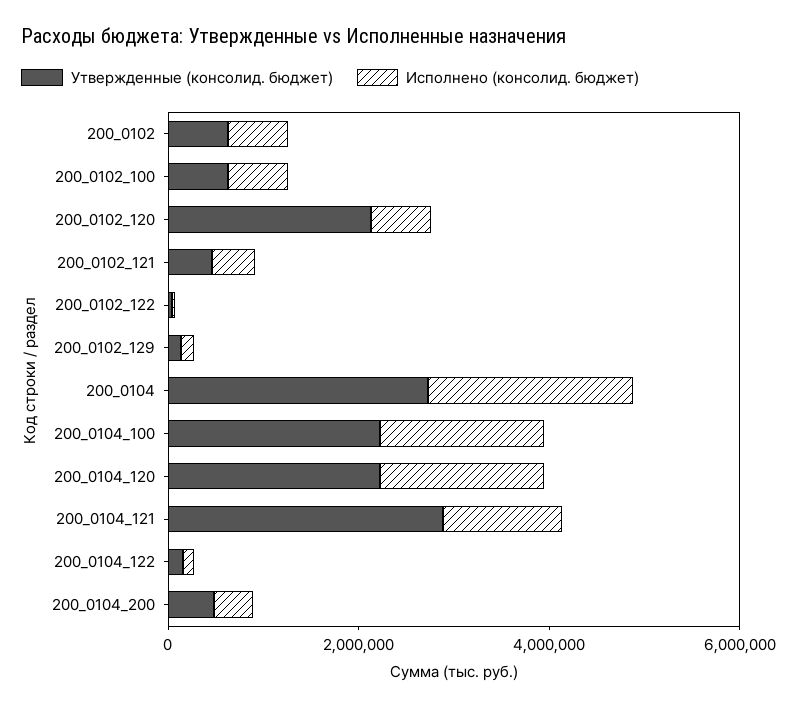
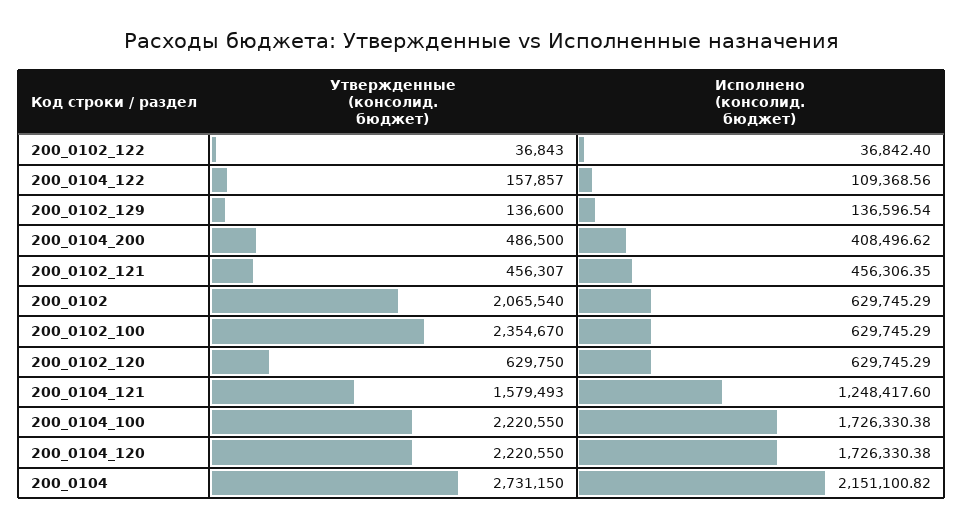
  {
    "Утвержденные (консолид. бюджет)": {
-     "200_0102": 500000,
+     "200_0102": 2065540,
-     "200_0102_100": 500000,
+     "200_0102_100": 2354670,
-     "200_0102_120": 2000000,
+     "200_0102_120": 629750,
      "200_0102_121": 456307,
      "200_0102_122": 36843,
      "200_0102_129": 136600,
      "200_0104": 2731150,
      "200_0104_100": 2220550,
      "200_0104_120": 2220550,
-     "200_0104_121": 3000000,
+     "200_0104_121": 1579493,
      "200_0104_122": 157857,
      "200_0104_200": 486500
    },
    "Исполнено (консолид. бюджет)": {
      "200_0102": 629745.29,
      "200_0102_100": 629745.29,
      "200_0102_120": 629745.29,
      "200_0102_121": 456306.35,
      "200_0102_122": 36842.4,
      "200_0102_129": 136596.54,
      "200_0104": 2151100.82,
      "200_0104_100": 1726330.38,
      "200_0104_120": 1726330.38,
      "200_0104_121": 1248417.6,
      "200_0104_122": 109368.56,
      "200_0104_200": 408496.62
    }
  }

